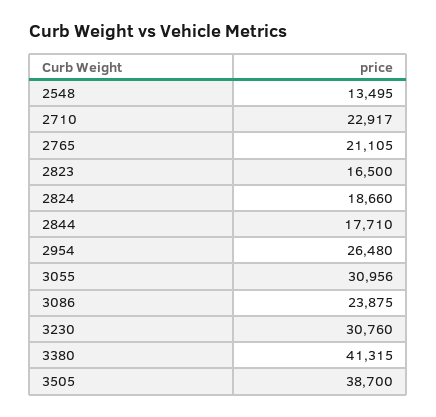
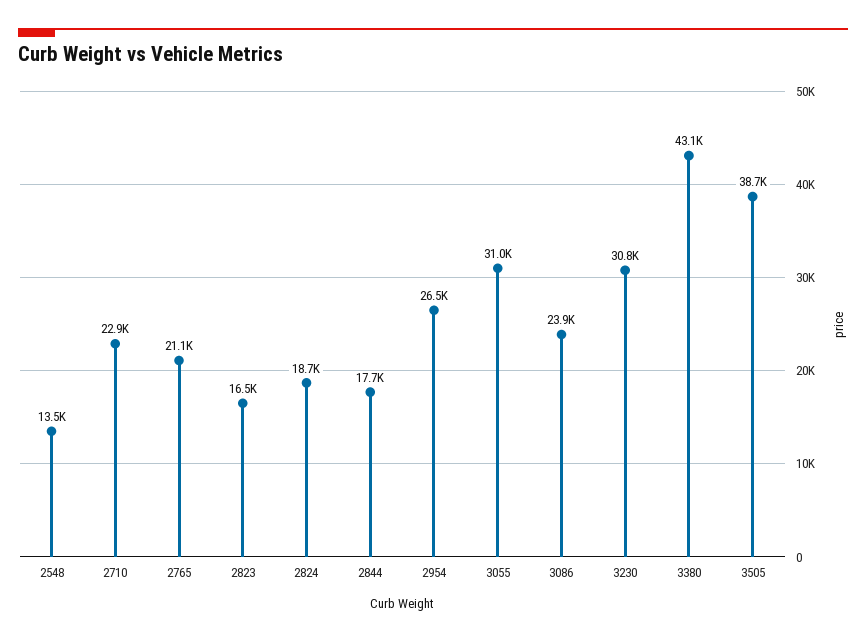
  {
    "2548": 13495,
    "2710": 22917,
    "2765": 21105,
    "2823": 16500,
    "2824": 18660,
    "2844": 17710,
    "2954": 26480,
    "3055": 30956,
    "3086": 23875,
    "3230": 30760,
-   "3380": 41315,
+   "3380": 43100,
    "3505": 38700
  }

